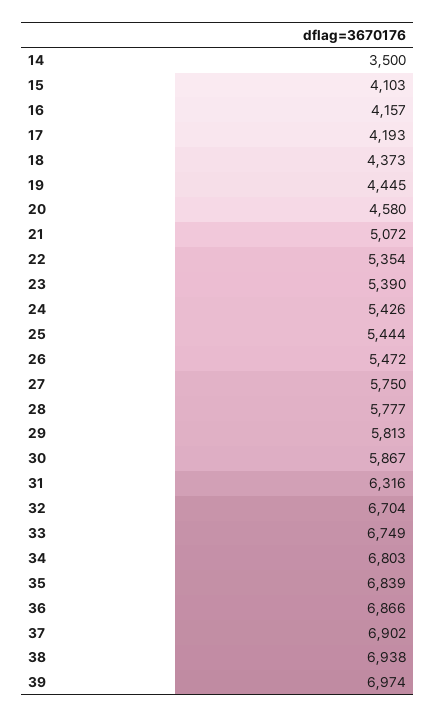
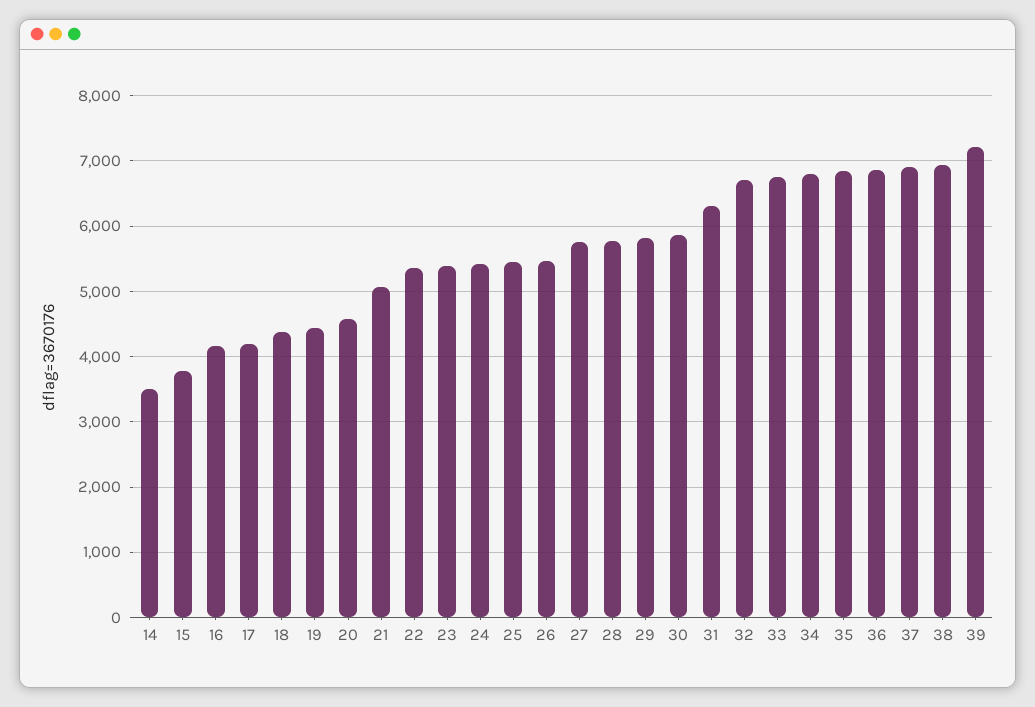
  {
    "14": 3500,
-   "15": 4103,
+   "15": 3800,
    "16": 4157,
    "17": 4193,
    "18": 4373,
    "19": 4445,
    "20": 4580,
    "21": 5072,
    "22": 5354,
    "23": 5390,
    "24": 5426,
    "25": 5444,
    "26": 5472,
    "27": 5750,
    "28": 5777,
    "29": 5813,
    "30": 5867,
    "31": 6316,
    "32": 6704,
    "33": 6749,
    "34": 6803,
    "35": 6839,
    "36": 6866,
    "37": 6902,
    "38": 6938,
-   "39": 6974
+   "39": 7200
  }

